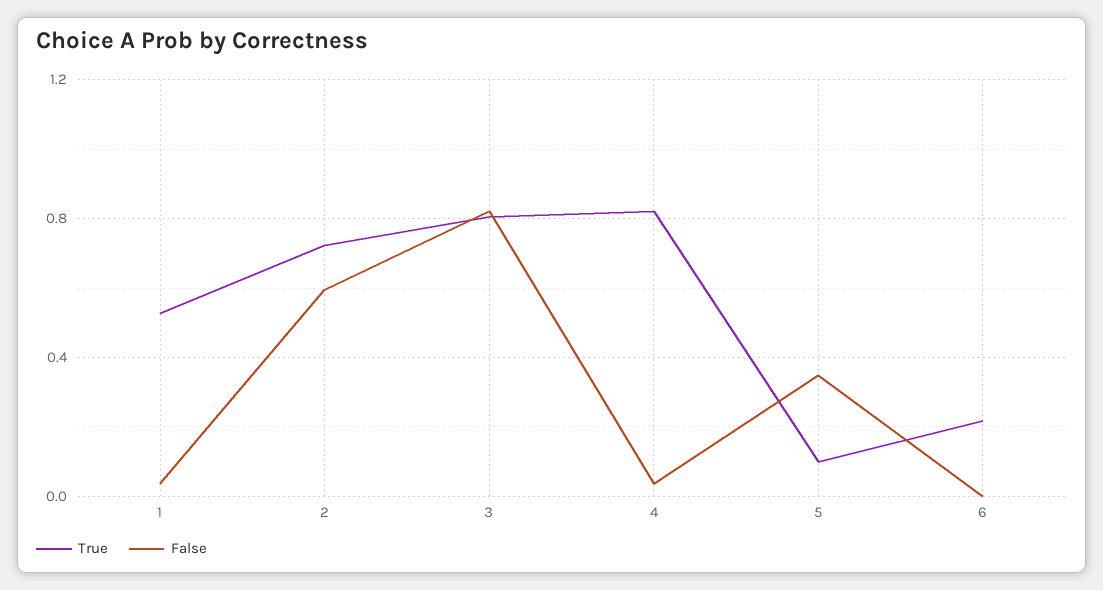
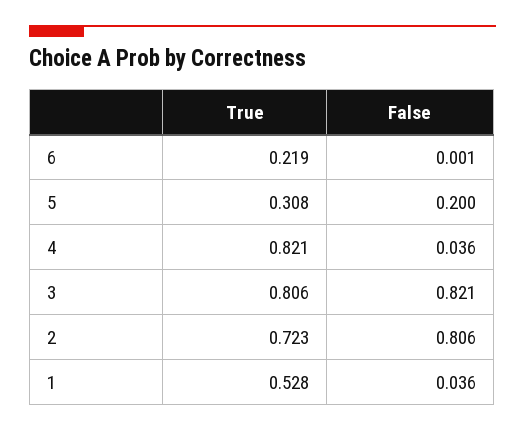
  {
    "True": {
      "1": 0.528,
      "2": 0.723,
      "3": 0.806,
      "4": 0.821,
-     "5": 0.1,
+     "5": 0.308,
      "6": 0.219
    },
    "False": {
      "1": 0.036,
-     "2": 0.6,
+     "2": 0.806,
      "3": 0.821,
      "4": 0.036,
-     "5": 0.35,
+     "5": 0.2,
      "6": 0.001
    }
  }

